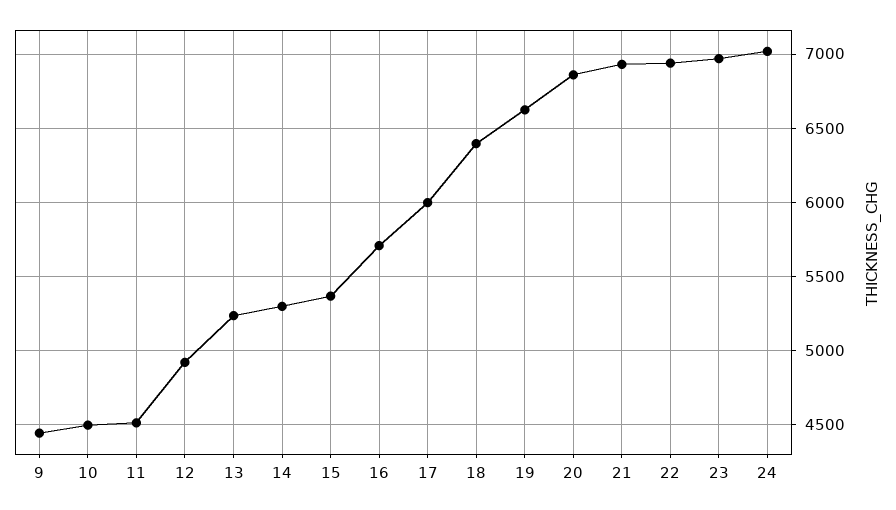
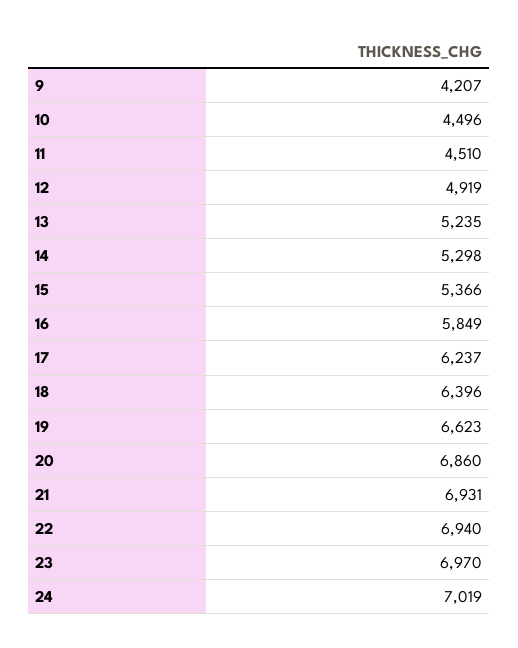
  {
-   "9": 4450,
+   "9": 4207,
    "10": 4496,
    "11": 4510,
    "12": 4919,
    "13": 5235,
    "14": 5298,
    "15": 5366,
-   "16": 5700,
+   "16": 5849,
-   "17": 6000,
+   "17": 6237,
    "18": 6396,
    "19": 6623,
    "20": 6860,
    "21": 6931,
    "22": 6940,
    "23": 6970,
    "24": 7019
  }

